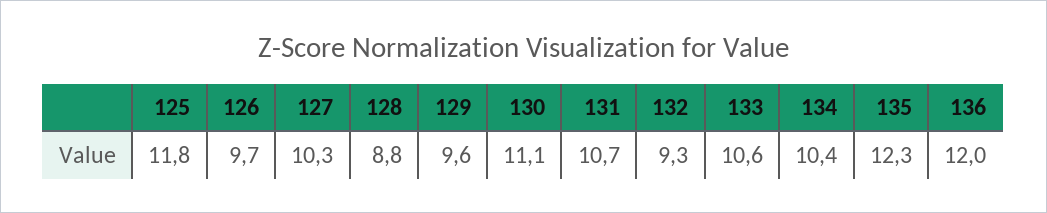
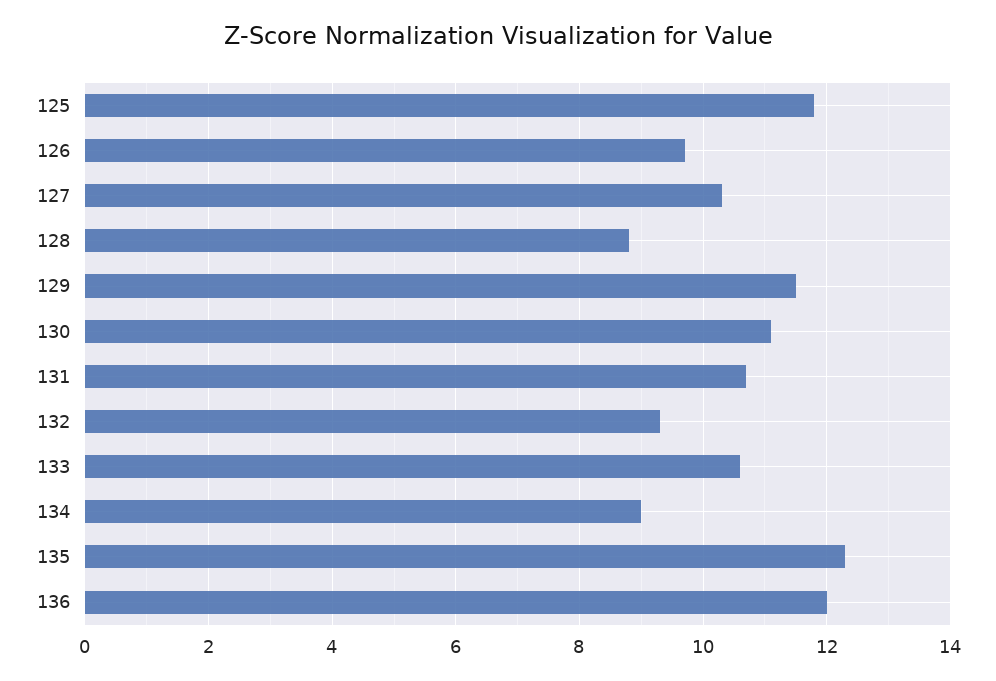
  {
    "125": 11.8,
    "126": 9.7,
    "127": 10.3,
    "128": 8.8,
-   "129": 9.6,
+   "129": 11.5,
    "130": 11.1,
    "131": 10.7,
    "132": 9.3,
    "133": 10.6,
-   "134": 10.4,
+   "134": 9,
    "135": 12.3,
    "136": 12
  }

